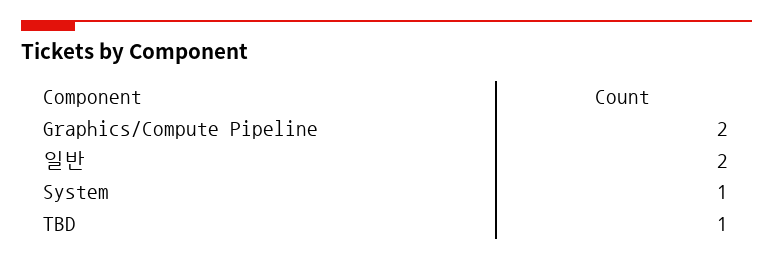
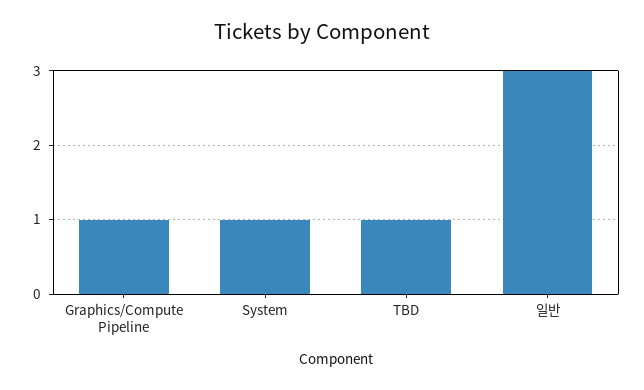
  {
-   "Graphics/Compute Pipeline": 2,
+   "Graphics/Compute Pipeline": 1,
-   "일반": 2,
+   "일반": 3,
    "System": 1,
    "TBD": 1
  }

